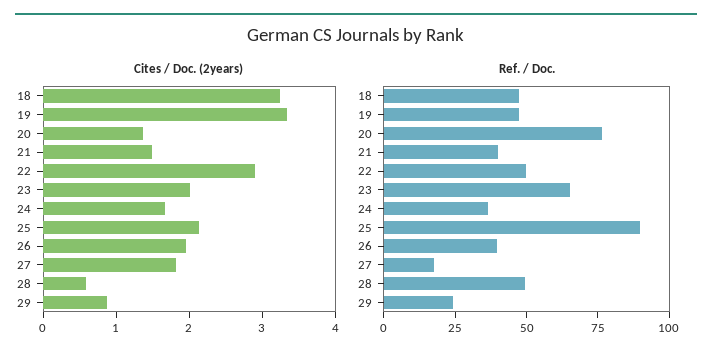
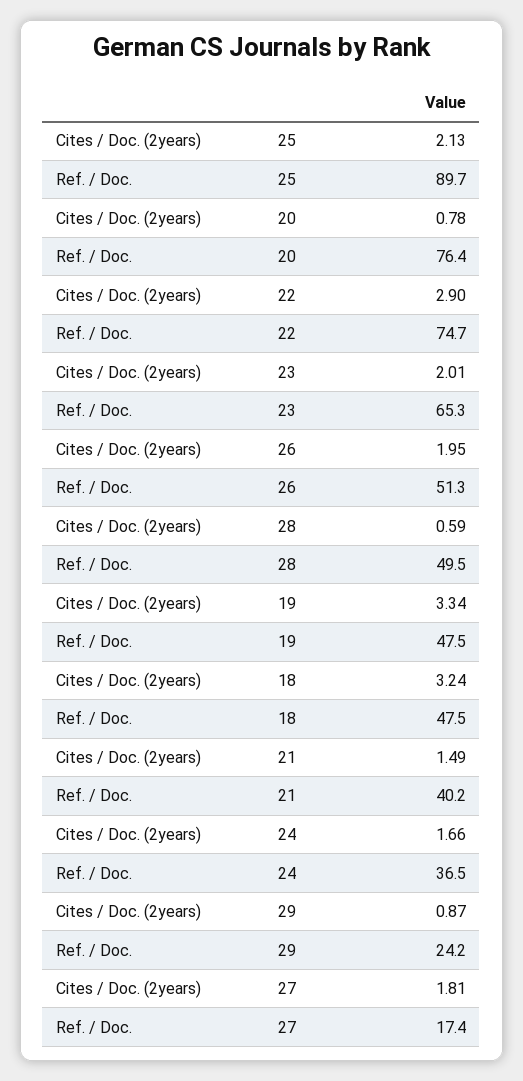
  {
    "Cites / Doc. (2years)": {
      "18": 3.24,
      "19": 3.34,
-     "20": 1.4,
+     "20": 0.78,
      "21": 1.49,
      "22": 2.9,
      "23": 2.01,
      "24": 1.66,
      "25": 2.13,
      "26": 1.95,
      "27": 1.81,
      "28": 0.59,
      "29": 0.87
    },
    "Ref. / Doc.": {
      "18": 47.5,
      "19": 47.5,
      "20": 76.4,
      "21": 40.2,
-     "22": 50,
+     "22": 74.7,
      "23": 65.3,
      "24": 36.5,
      "25": 89.7,
-     "26": 40,
+     "26": 51.3,
      "27": 17.4,
      "28": 49.5,
      "29": 24.2
    }
  }

